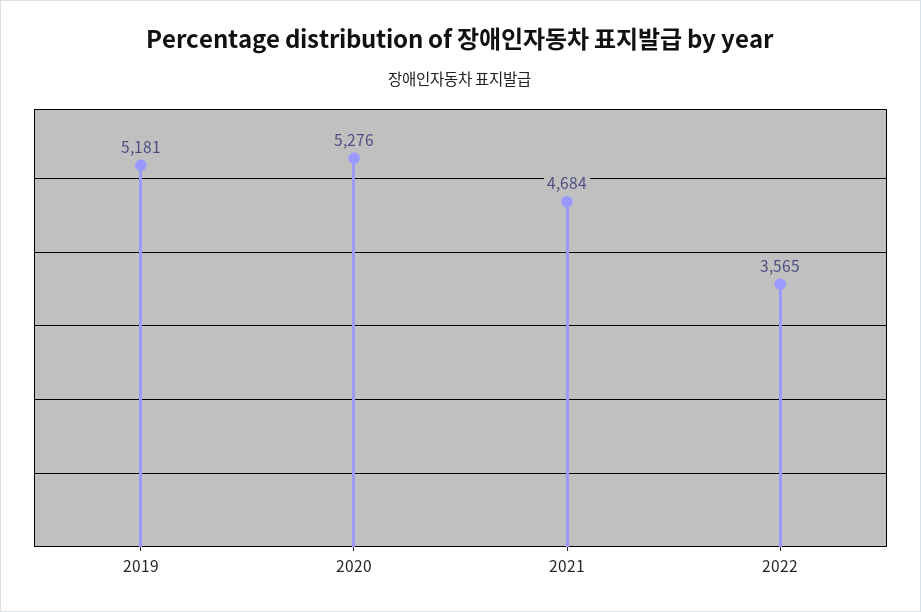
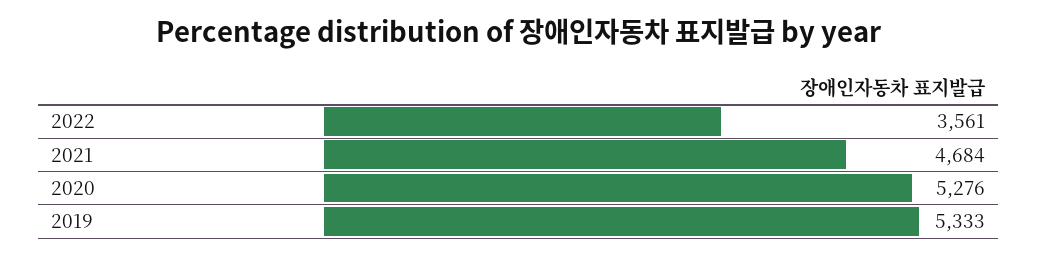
  {
-   "2019": 5181,
+   "2019": 5333,
    "2020": 5276,
    "2021": 4684,
-   "2022": 3565
+   "2022": 3561
  }

